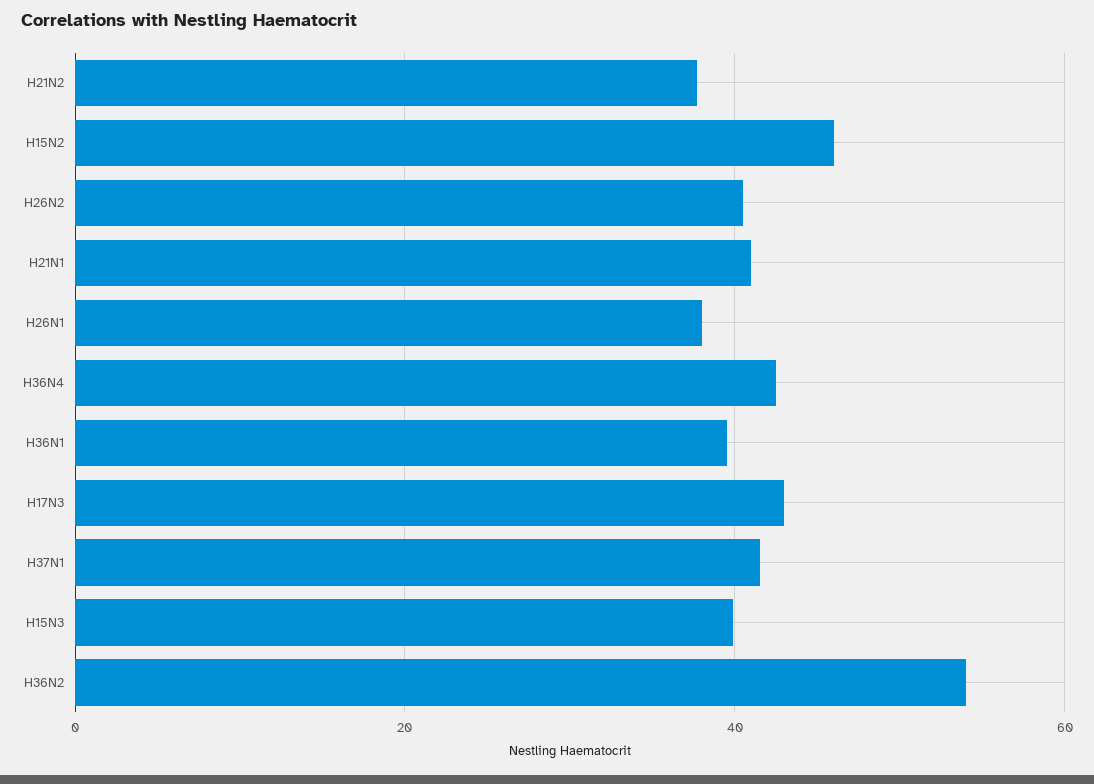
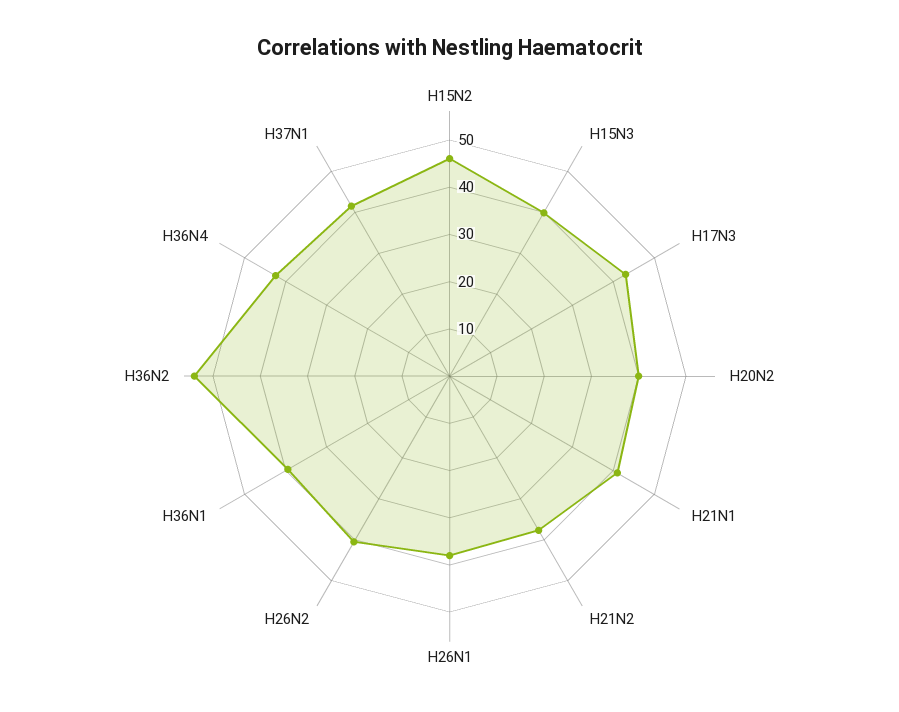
  {
    "H21N2": 38,
    "H15N2": 46,
    "H26N2": 40,
    "H21N1": 42,
    "H26N1": 38,
    "H36N4": 42,
    "H36N1": 40,
    "H17N3": 44,
    "H37N1": 42,
    "H15N3": 40,
-   "H36N2": 54
+   "H36N2": 54,
+   "H20N2": 40
  }

